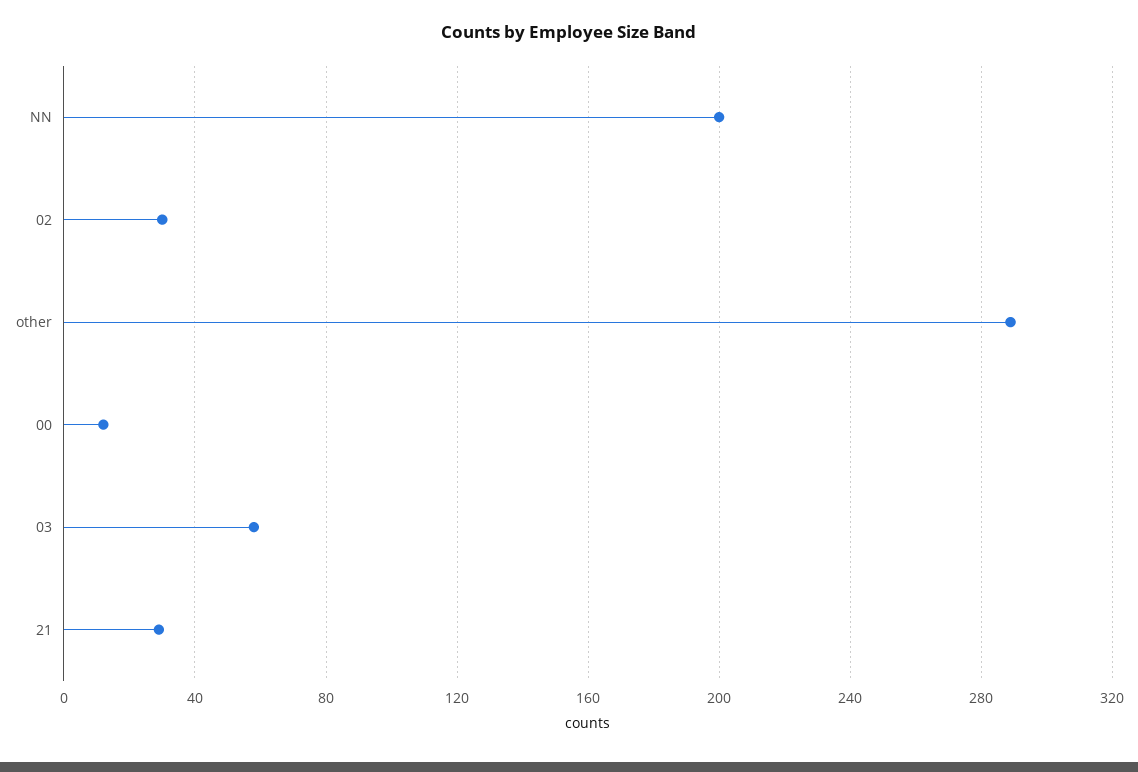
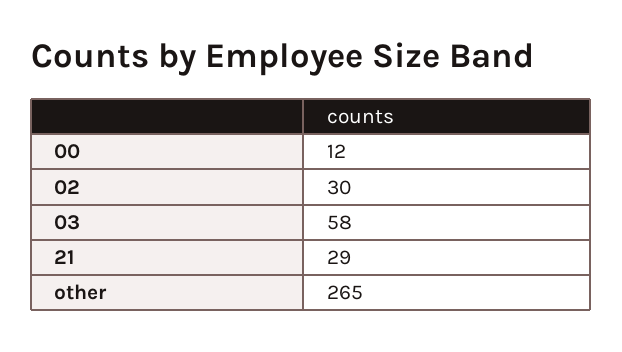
  {
-   "NN": 200,
    "02": 30,
-   "other": 290,
+   "other": 265,
    "00": 12,
    "03": 58,
    "21": 29
  }

